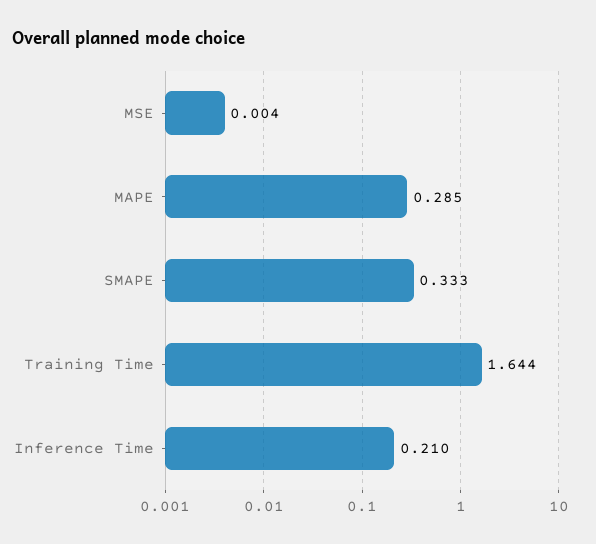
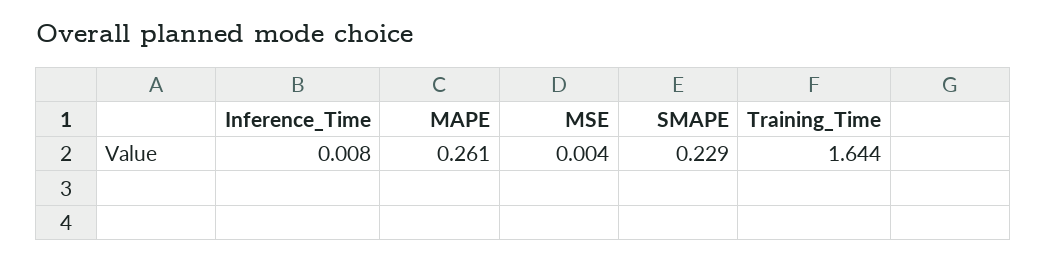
  {
    "MSE": 0.004,
-   "MAPE": 0.285,
+   "MAPE": 0.261,
-   "SMAPE": 0.333,
+   "SMAPE": 0.229,
    "Training Time": 1.644,
-   "Inference Time": 0.21
+   "Inference Time": 0.008
  }

